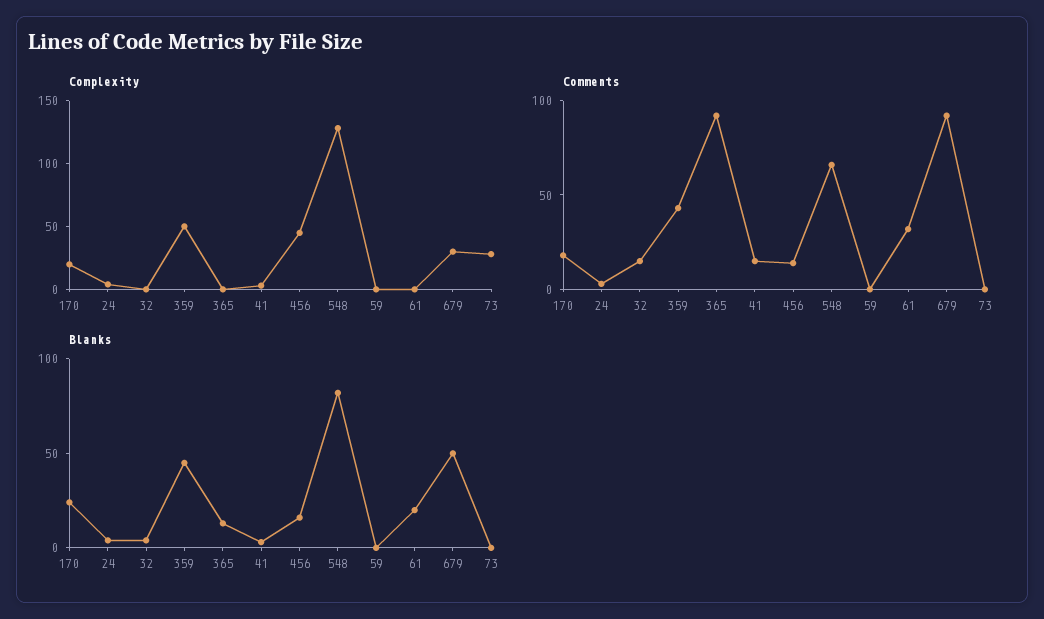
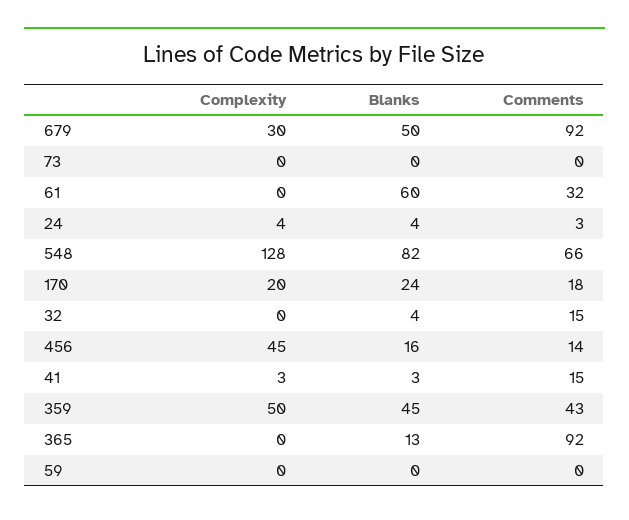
  {
    "Complexity": {
      "170": 20,
      "24": 4,
      "32": 0,
      "359": 50,
      "365": 0,
      "41": 3,
      "456": 45,
      "548": 128,
      "59": 0,
      "61": 0,
      "679": 30,
-     "73": 30
+     "73": 0
    },
    "Comments": {
      "170": 18,
      "24": 3,
      "32": 15,
      "359": 43,
      "365": 92,
      "41": 15,
      "456": 14,
      "548": 66,
      "59": 0,
      "61": 32,
      "679": 92,
      "73": 0
    },
    "Blanks": {
      "170": 24,
      "24": 4,
      "32": 4,
      "359": 45,
      "365": 13,
      "41": 3,
      "456": 16,
      "548": 82,
      "59": 0,
-     "61": 20,
+     "61": 60,
      "679": 50,
      "73": 0
    }
  }

